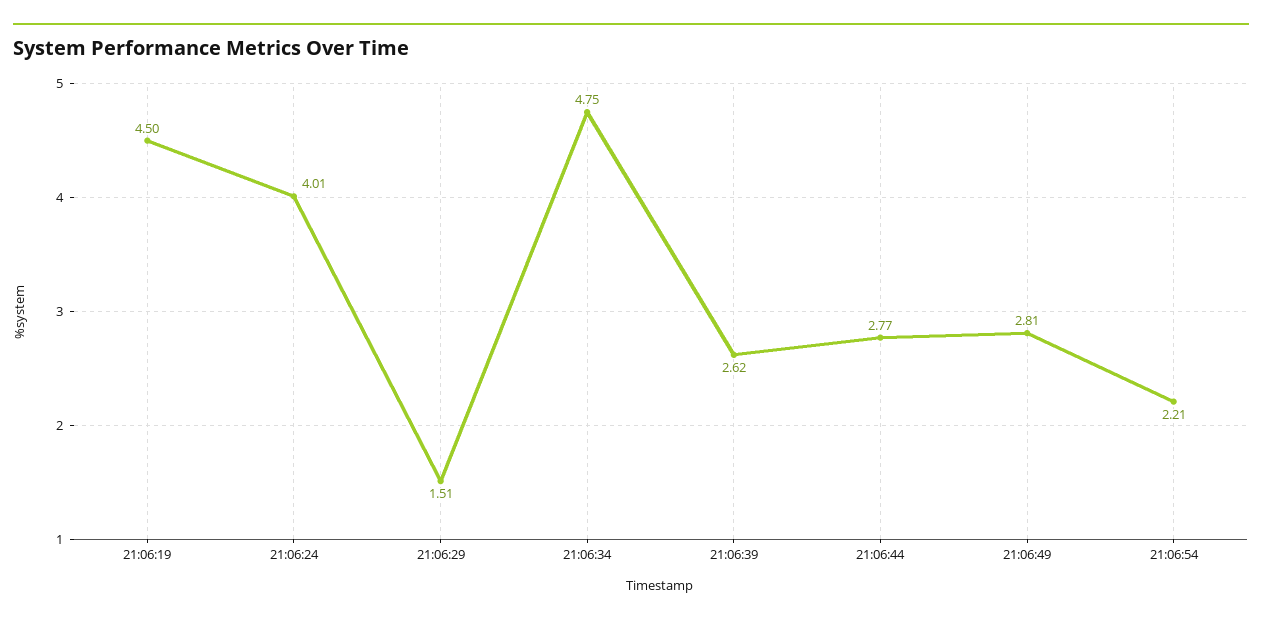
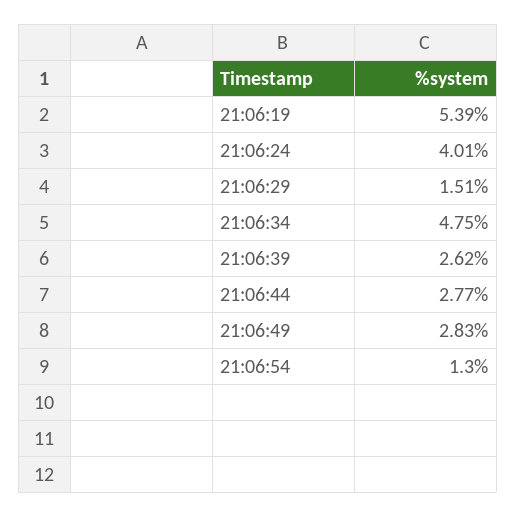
  {
-   "21:06:19": 4.5,
+   "21:06:19": 5.39,
    "21:06:24": 4.01,
    "21:06:29": 1.51,
    "21:06:34": 4.75,
    "21:06:39": 2.62,
    "21:06:44": 2.77,
-   "21:06:49": 2.81,
+   "21:06:49": 2.83,
-   "21:06:54": 2.21
+   "21:06:54": 1.3
  }

